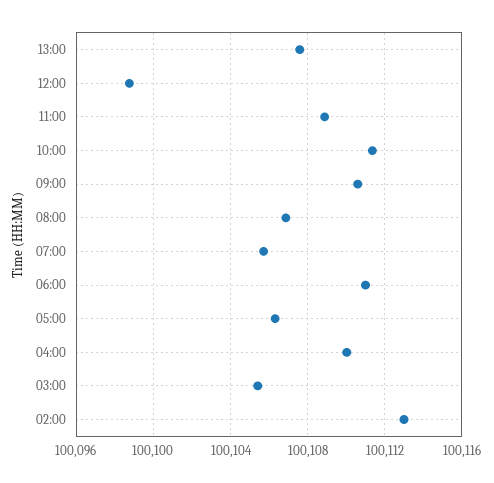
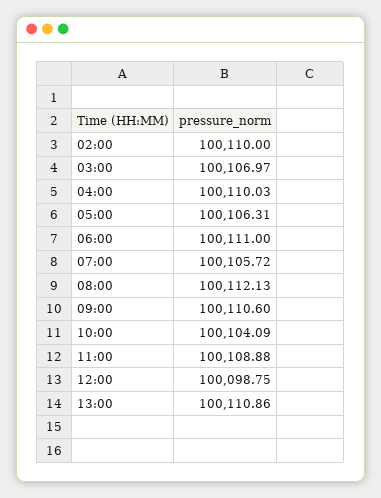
  {
-   "13:00": 100107.5,
+   "13:00": 100110.86,
    "12:00": 100098.75,
    "11:00": 100108.88,
-   "10:00": 100111.5,
+   "10:00": 100104.09,
    "09:00": 100110.6,
-   "08:00": 100107,
+   "08:00": 100112.13,
    "07:00": 100105.72,
    "06:00": 100111,
    "05:00": 100106.31,
    "04:00": 100110.03,
-   "03:00": 100105.5,
+   "03:00": 100106.97,
-   "02:00": 100113
+   "02:00": 100110
  }

